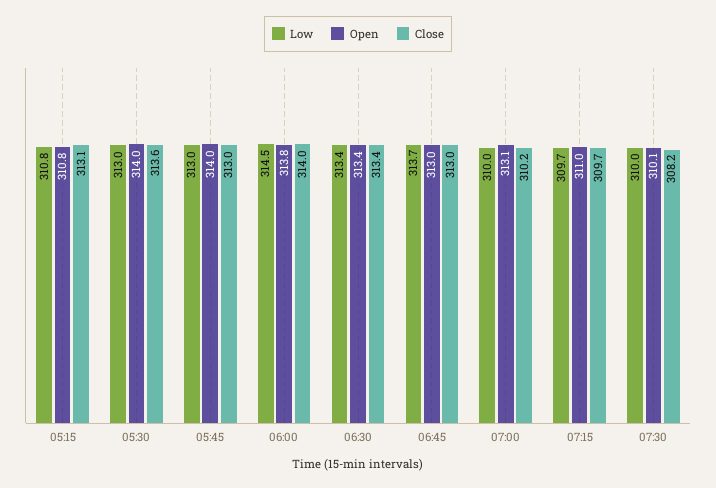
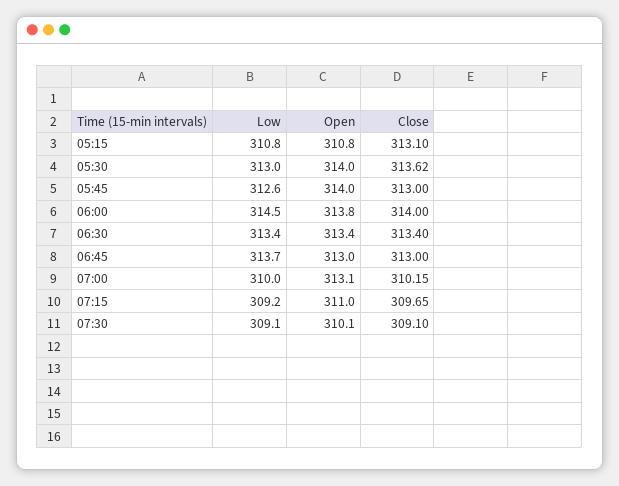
  {
    "Low": {
      "05:15": 310.8,
      "05:30": 313,
-     "05:45": 313,
+     "05:45": 312.6,
      "06:00": 314.5,
      "06:30": 313.4,
      "06:45": 313.7,
      "07:00": 310,
-     "07:15": 309.7,
+     "07:15": 309.2,
-     "07:30": 310
+     "07:30": 309.1
    },
    "Open": {
      "05:15": 310.8,
      "05:30": 314,
      "05:45": 314,
      "06:00": 313.8,
      "06:30": 313.4,
      "06:45": 313,
      "07:00": 313.1,
      "07:15": 311,
      "07:30": 310.1
    },
    "Close": {
      "05:15": 313.1,
      "05:30": 313.62,
      "05:45": 313,
      "06:00": 314,
      "06:30": 313.4,
      "06:45": 313,
      "07:00": 310.15,
      "07:15": 309.65,
-     "07:30": 308.2
+     "07:30": 309.1
    }
  }

